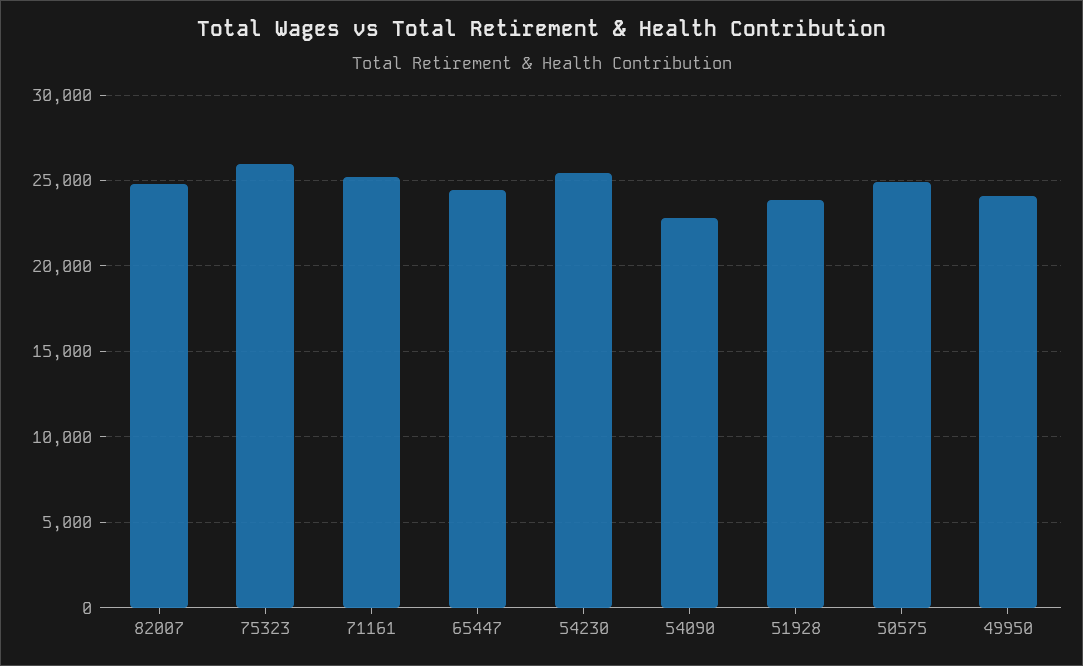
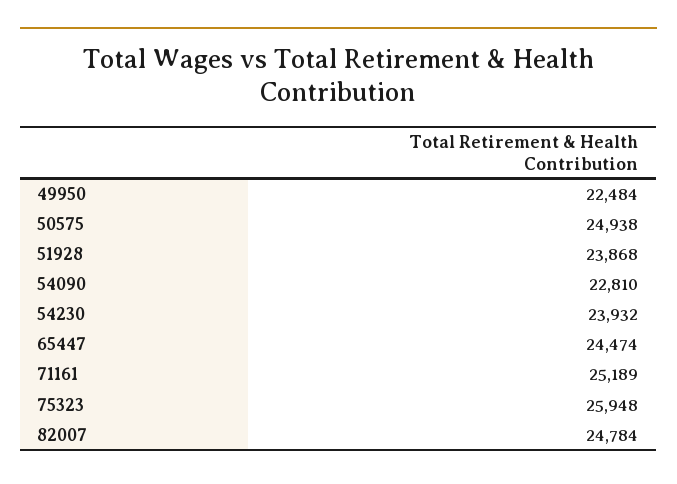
  {
    "82007": 24784,
    "75323": 25948,
    "71161": 25189,
    "65447": 24474,
-   "54230": 25500,
+   "54230": 23932,
    "54090": 22810,
    "51928": 23868,
    "50575": 24938,
-   "49950": 24000
+   "49950": 22484
  }

